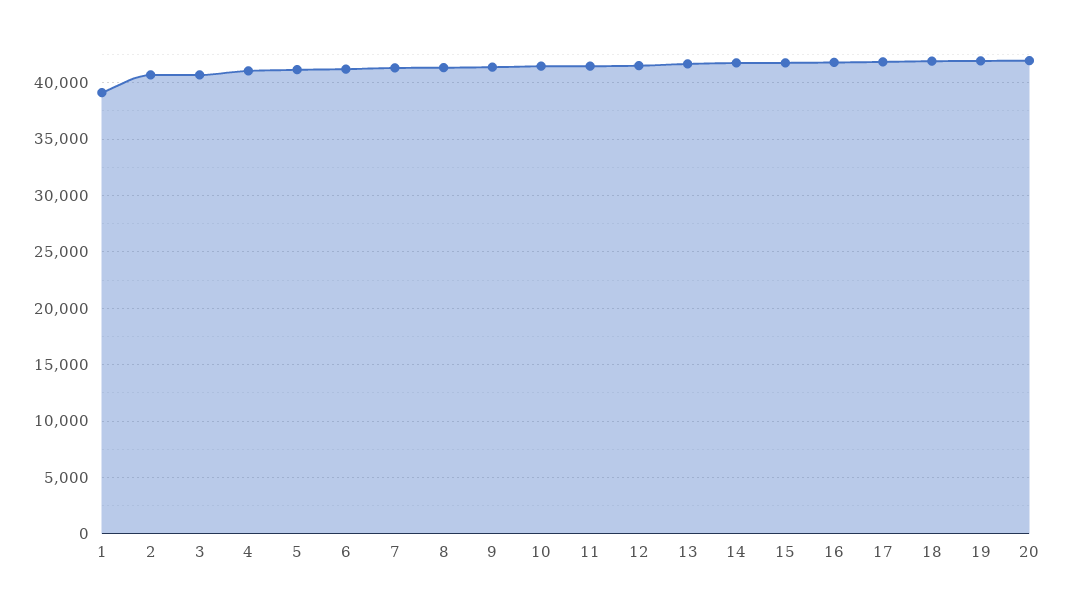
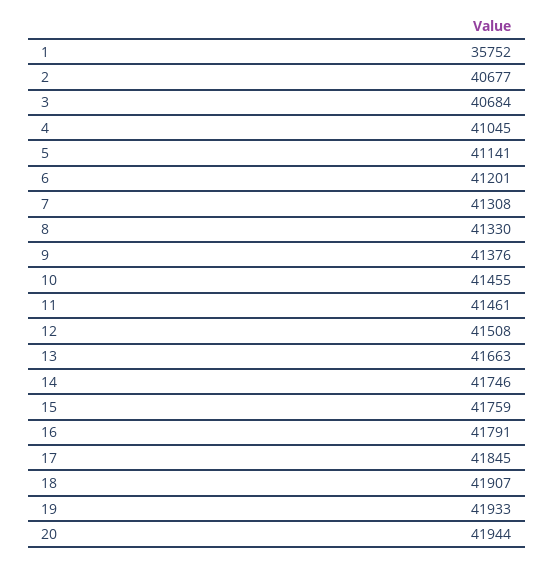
  {
-   "1": 39000,
+   "1": 35752,
    "2": 40677,
    "3": 40684,
    "4": 41045,
    "5": 41141,
    "6": 41201,
    "7": 41308,
    "8": 41330,
    "9": 41376,
    "10": 41455,
    "11": 41461,
    "12": 41508,
    "13": 41663,
    "14": 41746,
    "15": 41759,
    "16": 41791,
    "17": 41845,
    "18": 41907,
    "19": 41933,
    "20": 41944
  }

